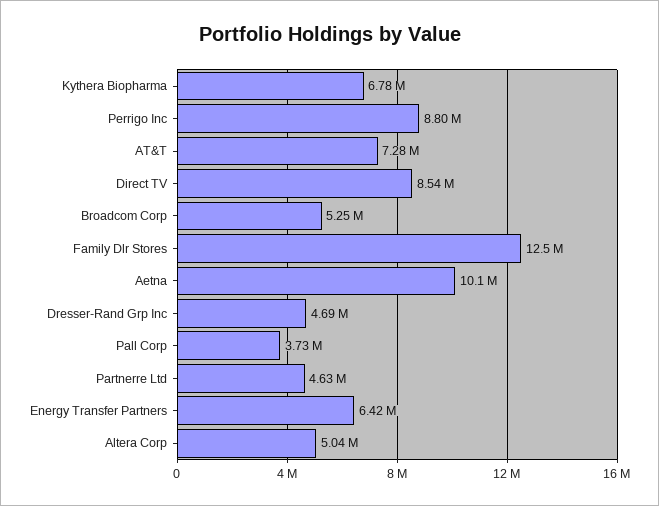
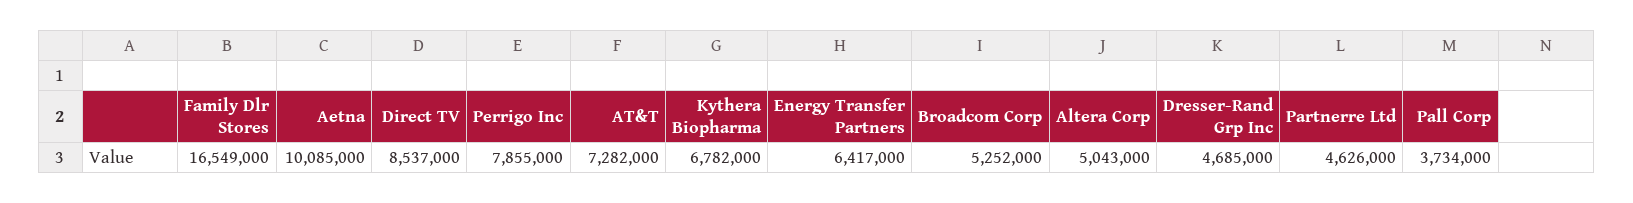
  {
    "Kythera Biopharma": 6782000,
-   "Perrigo Inc": 8800000,
+   "Perrigo Inc": 7855000,
    "AT&T": 7282000,
    "Direct TV": 8537000,
    "Broadcom Corp": 5252000,
-   "Family Dlr Stores": 12500000,
+   "Family Dlr Stores": 16549000,
    "Aetna": 10085000,
    "Dresser-Rand Grp Inc": 4685000,
    "Pall Corp": 3734000,
    "Partnerre Ltd": 4626000,
    "Energy Transfer Partners": 6417000,
    "Altera Corp": 5043000
  }

